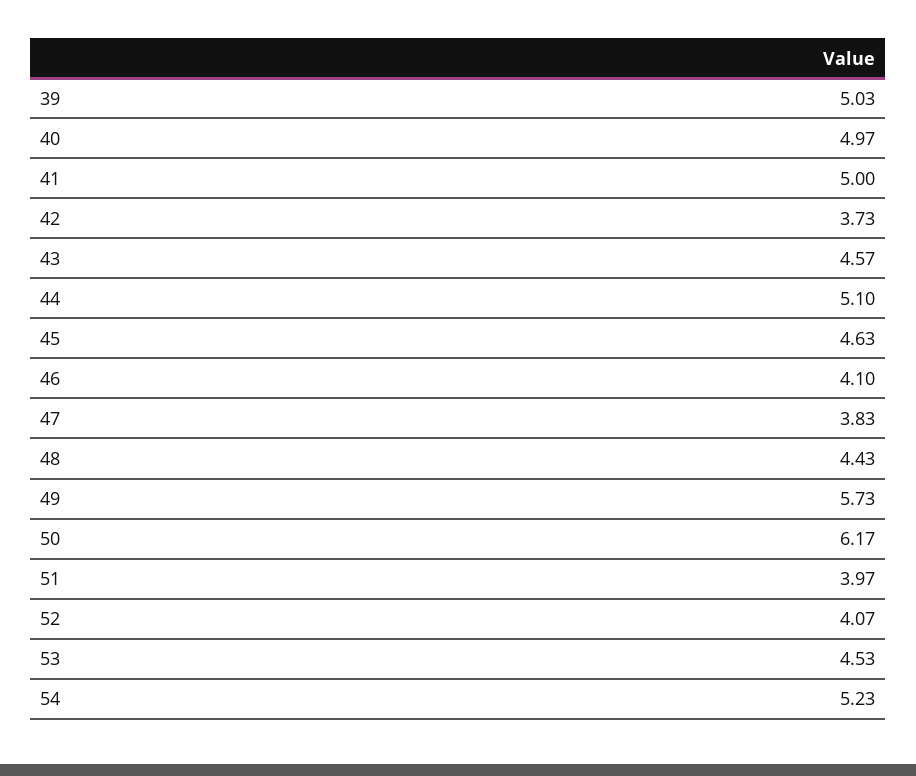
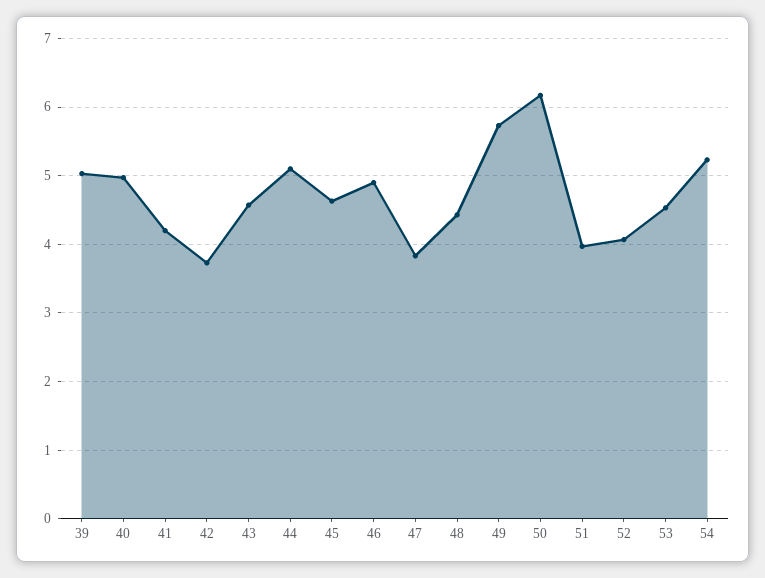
  {
    "39": 5.03,
    "40": 4.97,
-   "41": 5,
+   "41": 4.2,
    "42": 3.73,
    "43": 4.57,
    "44": 5.1,
    "45": 4.63,
-   "46": 4.1,
+   "46": 4.9,
    "47": 3.83,
    "48": 4.43,
    "49": 5.73,
    "50": 6.17,
    "51": 3.97,
    "52": 4.07,
    "53": 4.53,
    "54": 5.23
  }

